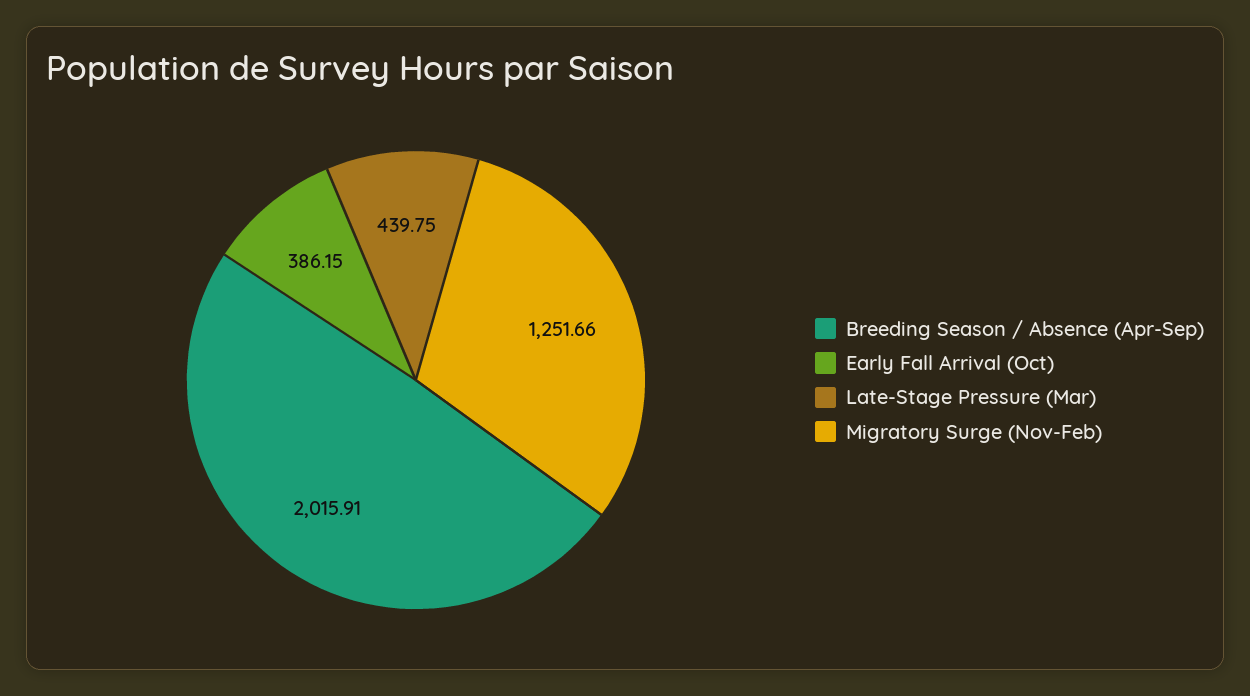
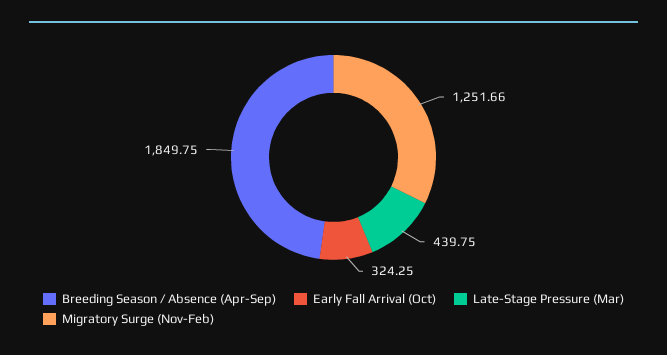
  {
-   "Breeding Season / Absence (Apr-Sep)": 2015.91,
+   "Breeding Season / Absence (Apr-Sep)": 1849.75,
-   "Early Fall Arrival (Oct)": 386.15,
+   "Early Fall Arrival (Oct)": 324.25,
    "Late-Stage Pressure (Mar)": 439.75,
    "Migratory Surge (Nov-Feb)": 1251.66
  }

